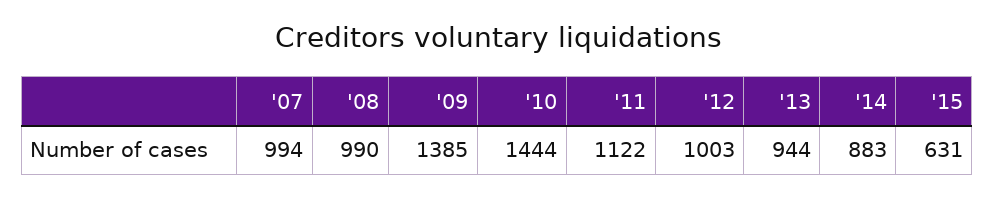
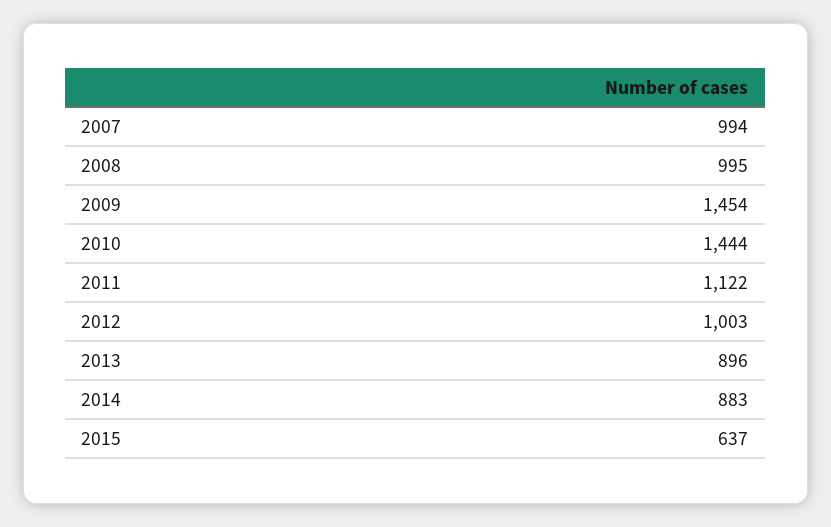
  {
    "'07": 994,
-   "'08": 990,
+   "'08": 995,
-   "'09": 1385,
+   "'09": 1454,
    "'10": 1444,
    "'11": 1122,
    "'12": 1003,
-   "'13": 944,
+   "'13": 896,
    "'14": 883,
-   "'15": 631
+   "'15": 637
  }

